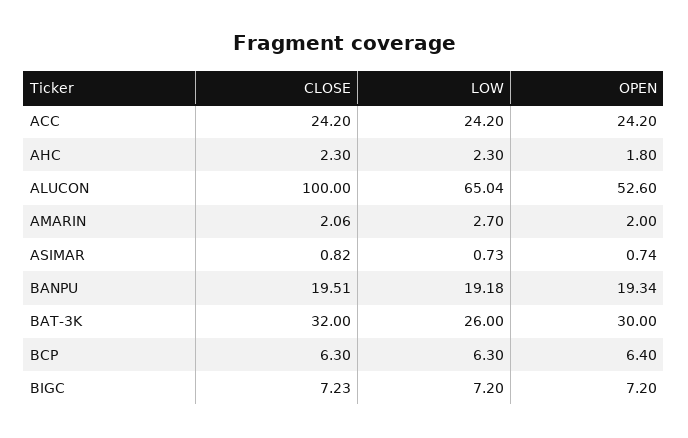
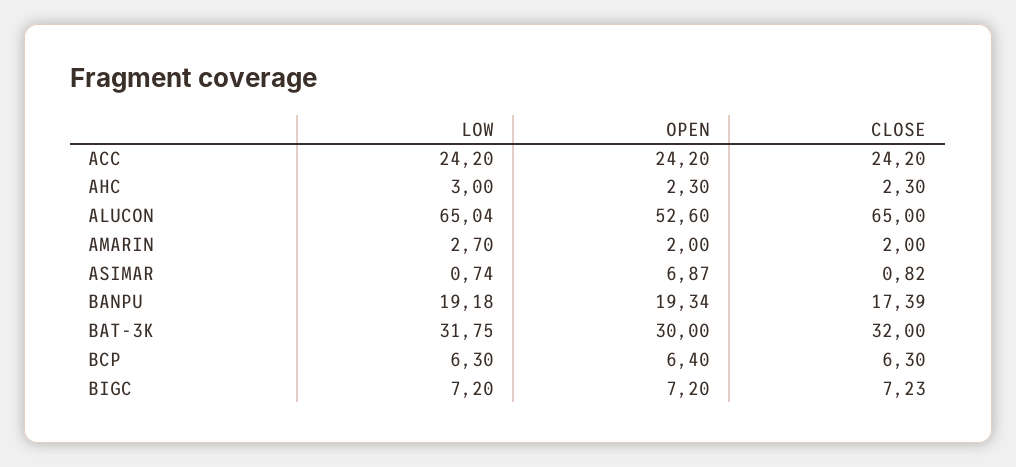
  {
    "CLOSE": {
      "ACC": 24.2,
      "AHC": 2.3,
-     "ALUCON": 100,
+     "ALUCON": 65,
-     "AMARIN": 2.06,
+     "AMARIN": 2,
      "ASIMAR": 0.82,
-     "BANPU": 19.51,
+     "BANPU": 17.39,
      "BAT-3K": 32,
      "BCP": 6.3,
      "BIGC": 7.23
    },
    "LOW": {
      "ACC": 24.2,
-     "AHC": 2.3,
+     "AHC": 3,
      "ALUCON": 65.04,
      "AMARIN": 2.7,
-     "ASIMAR": 0.73,
+     "ASIMAR": 0.74,
      "BANPU": 19.18,
-     "BAT-3K": 26,
+     "BAT-3K": 31.75,
      "BCP": 6.3,
      "BIGC": 7.2
    },
    "OPEN": {
      "ACC": 24.2,
-     "AHC": 1.8,
+     "AHC": 2.3,
      "ALUCON": 52.6,
      "AMARIN": 2,
-     "ASIMAR": 0.74,
+     "ASIMAR": 6.87,
      "BANPU": 19.34,
      "BAT-3K": 30,
      "BCP": 6.4,
      "BIGC": 7.2
    }
  }

